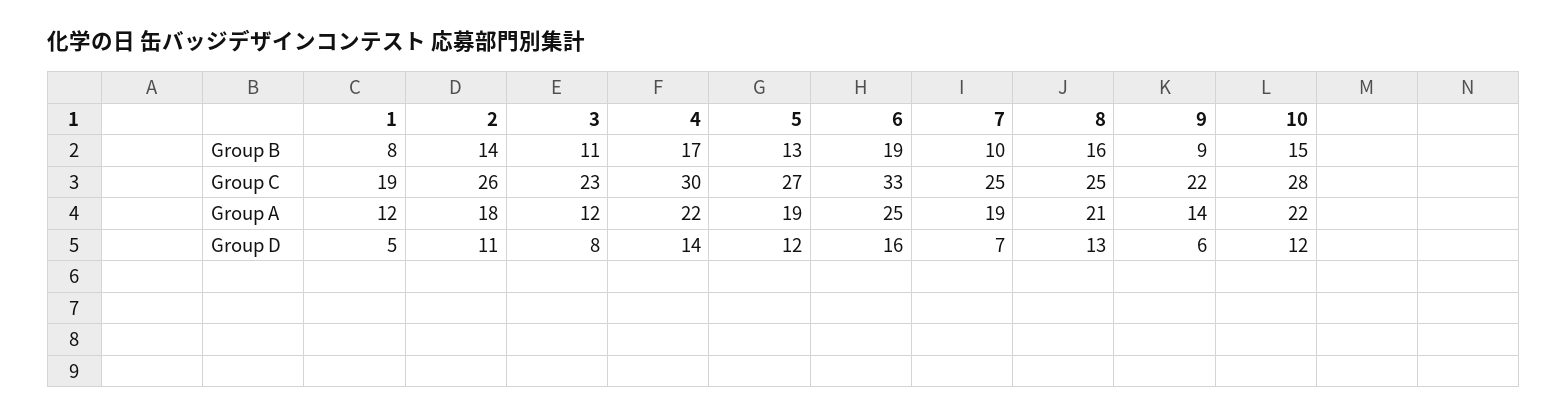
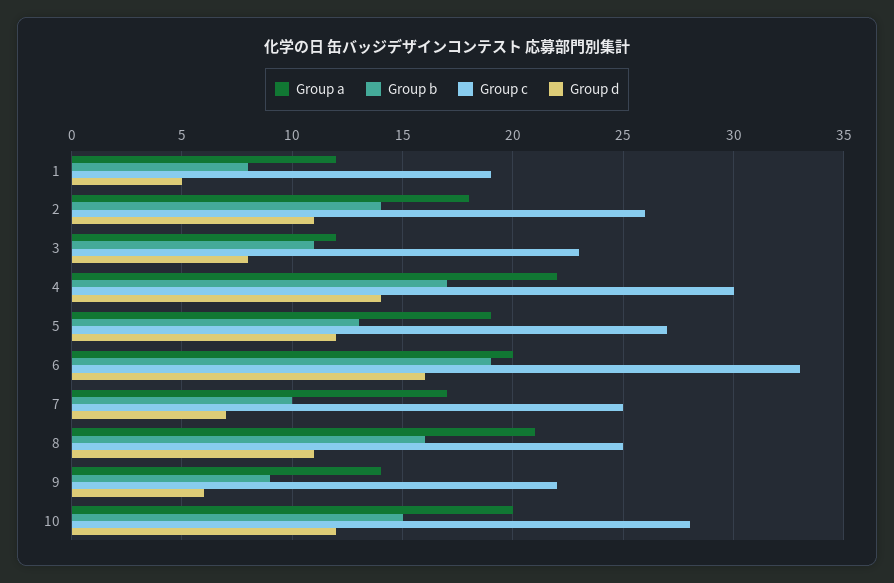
  {
    "Group B": {
      "1": 8,
      "2": 14,
      "3": 11,
      "4": 17,
      "5": 13,
      "6": 19,
      "7": 10,
      "8": 16,
      "9": 9,
      "10": 15
    },
    "Group C": {
      "1": 19,
      "2": 26,
      "3": 23,
      "4": 30,
      "5": 27,
      "6": 33,
      "7": 25,
      "8": 25,
      "9": 22,
      "10": 28
    },
    "Group A": {
      "1": 12,
      "2": 18,
      "3": 12,
      "4": 22,
      "5": 19,
-     "6": 25,
+     "6": 20,
-     "7": 19,
+     "7": 17,
      "8": 21,
      "9": 14,
-     "10": 22
+     "10": 20
    },
    "Group D": {
      "1": 5,
      "2": 11,
      "3": 8,
      "4": 14,
      "5": 12,
      "6": 16,
      "7": 7,
-     "8": 13,
+     "8": 11,
      "9": 6,
      "10": 12
    }
  }

